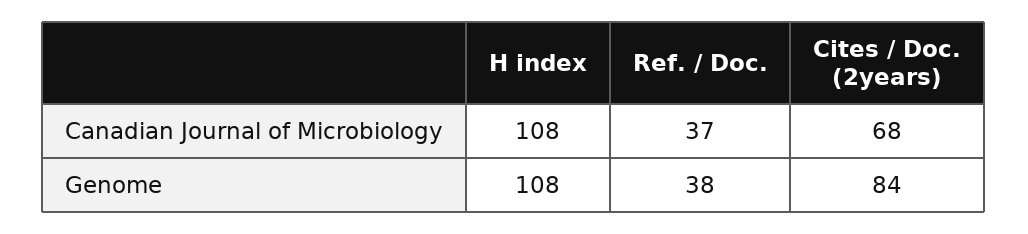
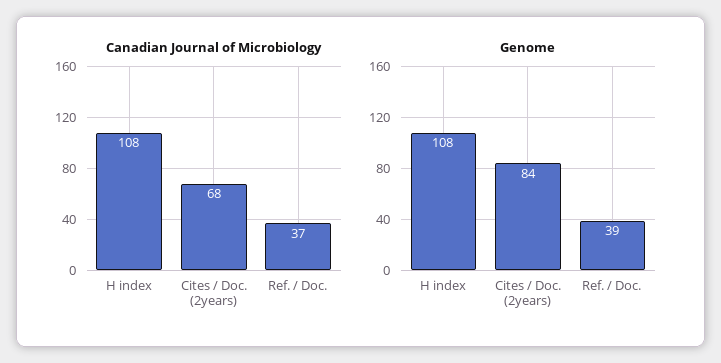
  {
    "Canadian Journal of Microbiology": {
      "H index": 108,
      "Ref. / Doc.": 37,
      "Cites / Doc. (2years)": 68
    },
    "Genome": {
      "H index": 108,
-     "Ref. / Doc.": 38,
+     "Ref. / Doc.": 39,
      "Cites / Doc. (2years)": 84
    }
  }

